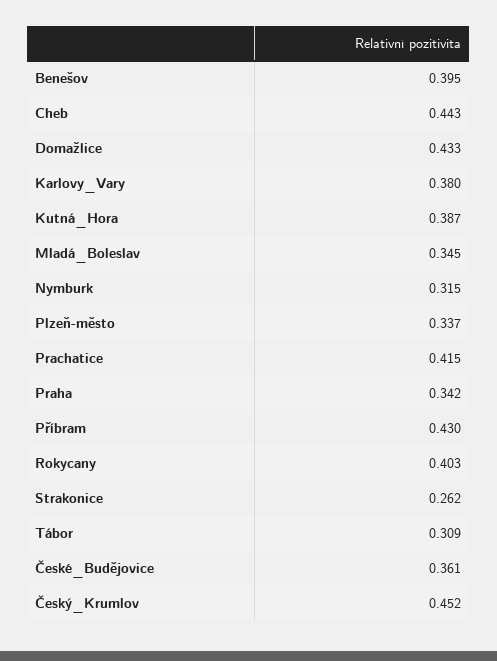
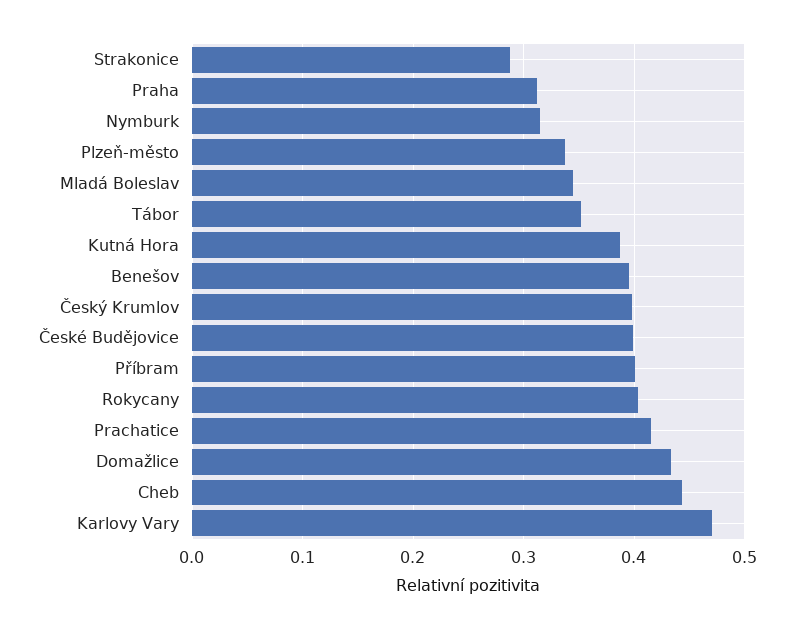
  {
    "Benešov": 0.395,
    "Cheb": 0.443,
    "Domažlice": 0.433,
-   "Karlovy_Vary": 0.38,
+   "Karlovy_Vary": 0.47,
    "Kutná_Hora": 0.387,
    "Mladá_Boleslav": 0.345,
    "Nymburk": 0.315,
    "Plzeň-město": 0.337,
    "Prachatice": 0.415,
-   "Praha": 0.342,
+   "Praha": 0.31,
-   "Příbram": 0.43,
+   "Příbram": 0.4,
    "Rokycany": 0.403,
-   "Strakonice": 0.262,
+   "Strakonice": 0.29,
-   "Tábor": 0.309,
+   "Tábor": 0.35,
-   "České_Budějovice": 0.361,
+   "České_Budějovice": 0.4,
-   "Český_Krumlov": 0.452
+   "Český_Krumlov": 0.4
  }

